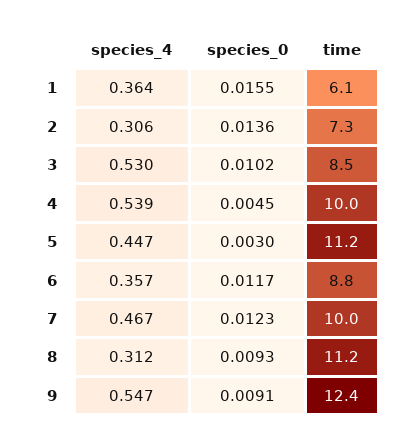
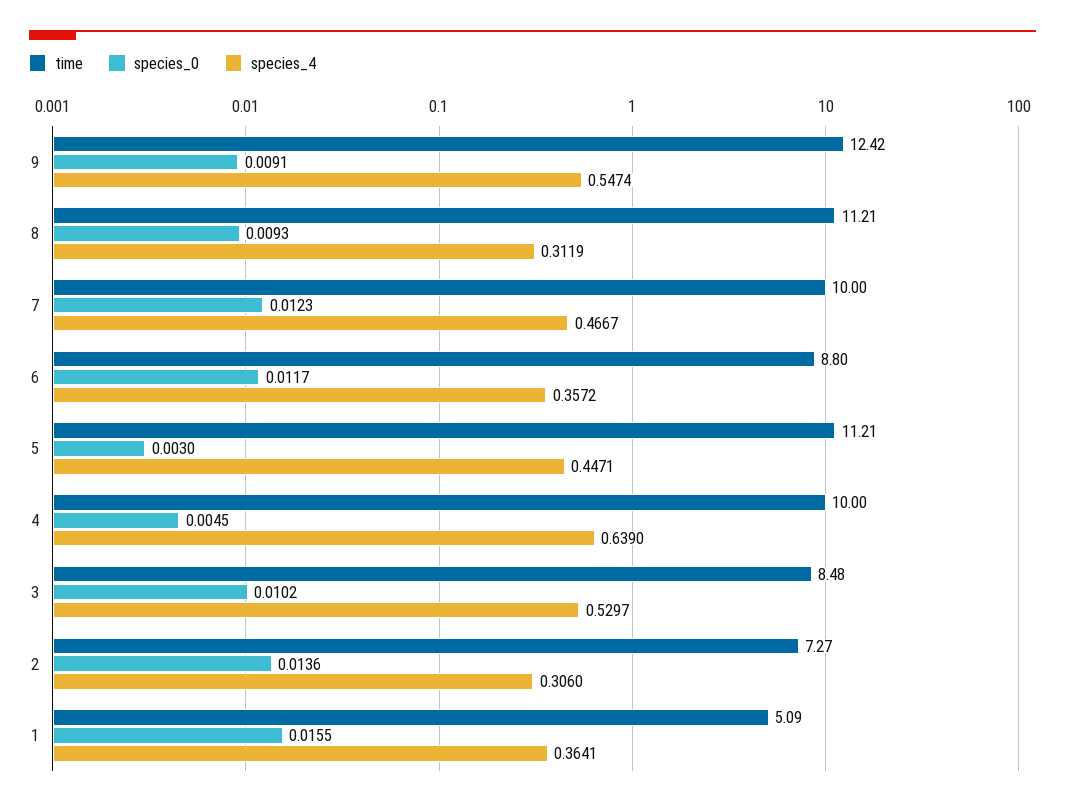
  {
    "species_4": {
      "1": 0.3641,
      "2": 0.306,
      "3": 0.5297,
-     "4": 0.539,
+     "4": 0.639,
      "5": 0.4471,
      "6": 0.3572,
      "7": 0.4667,
      "8": 0.3119,
      "9": 0.5474
    },
    "species_0": {
      "1": 0.0155,
      "2": 0.0136,
      "3": 0.0102,
      "4": 0.0045,
      "5": 0.003,
      "6": 0.0117,
      "7": 0.0123,
      "8": 0.0093,
      "9": 0.0091
    },
    "time": {
-     "1": 6.1,
+     "1": 5.09,
      "2": 7.27,
      "3": 8.48,
      "4": 10,
      "5": 11.21,
      "6": 8.8,
      "7": 10,
      "8": 11.21,
      "9": 12.42
    }
  }

